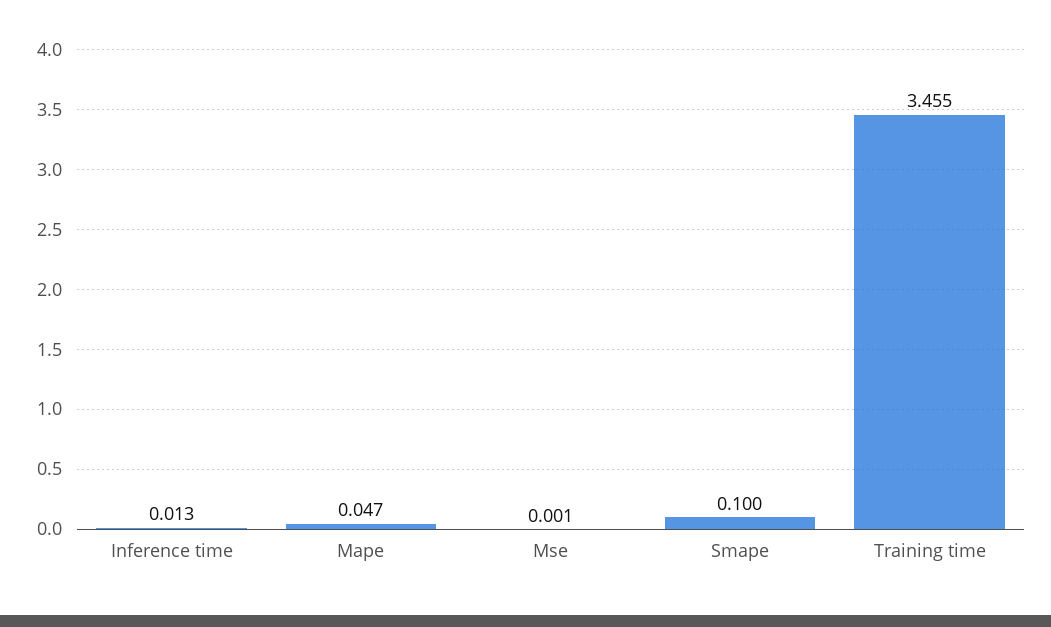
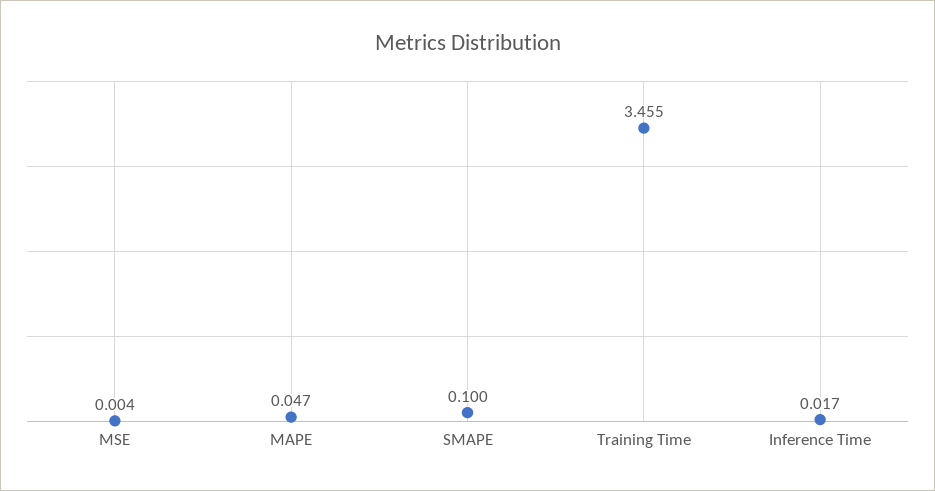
  {
-   "Inference time": 0.013,
+   "Inference time": 0.017,
    "Mape": 0.047,
-   "Mse": 0.001,
+   "Mse": 0.004,
    "Smape": 0.1,
    "Training time": 3.455
  }

